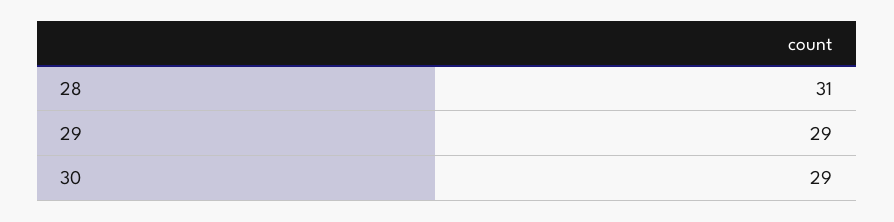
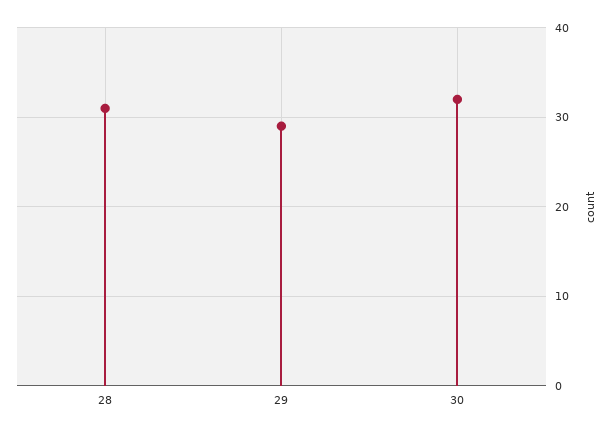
  {
    "28": 31,
    "29": 29,
-   "30": 29
+   "30": 32
  }

